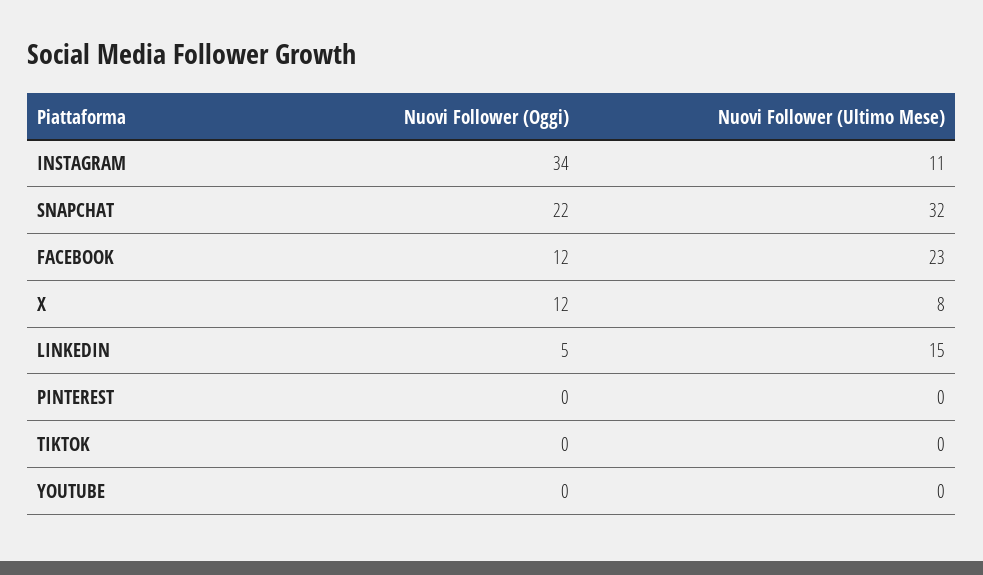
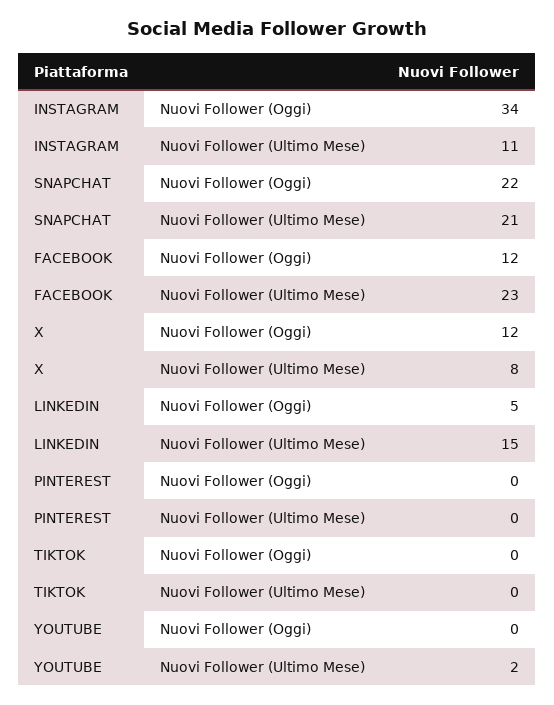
  {
    "Nuovi Follower (Oggi)": {
      "INSTAGRAM": 34,
      "SNAPCHAT": 22,
      "FACEBOOK": 12,
      "X": 12,
      "LINKEDIN": 5,
      "PINTEREST": 0,
      "TIKTOK": 0,
      "YOUTUBE": 0
    },
    "Nuovi Follower (Ultimo Mese)": {
      "INSTAGRAM": 11,
-     "SNAPCHAT": 32,
+     "SNAPCHAT": 21,
      "FACEBOOK": 23,
      "X": 8,
      "LINKEDIN": 15,
      "PINTEREST": 0,
      "TIKTOK": 0,
-     "YOUTUBE": 0
+     "YOUTUBE": 2
    }
  }

